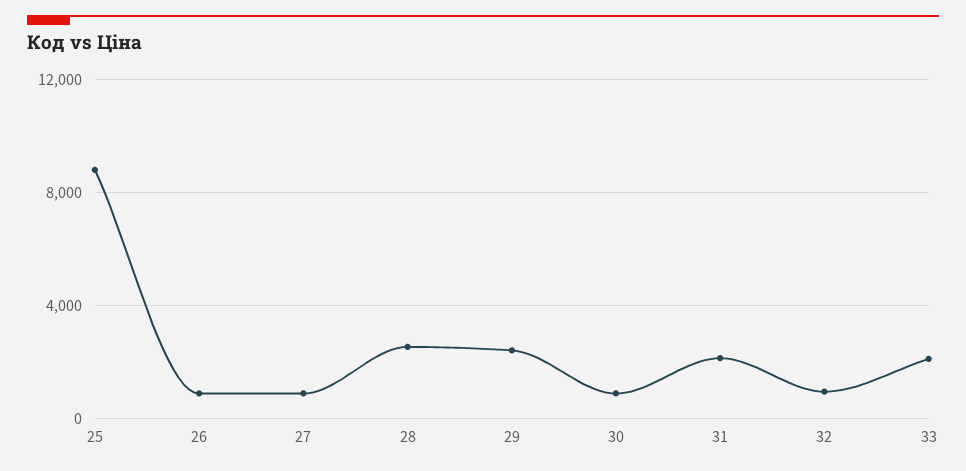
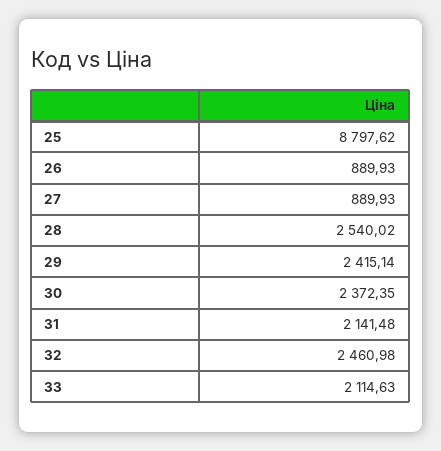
  {
    "25": 8797.62,
    "26": 889.93,
    "27": 889.93,
    "28": 2540.02,
    "29": 2415.14,
-   "30": 1000,
+   "30": 2372.35,
    "31": 2141.48,
-   "32": 1000,
+   "32": 2460.98,
    "33": 2114.63
  }

